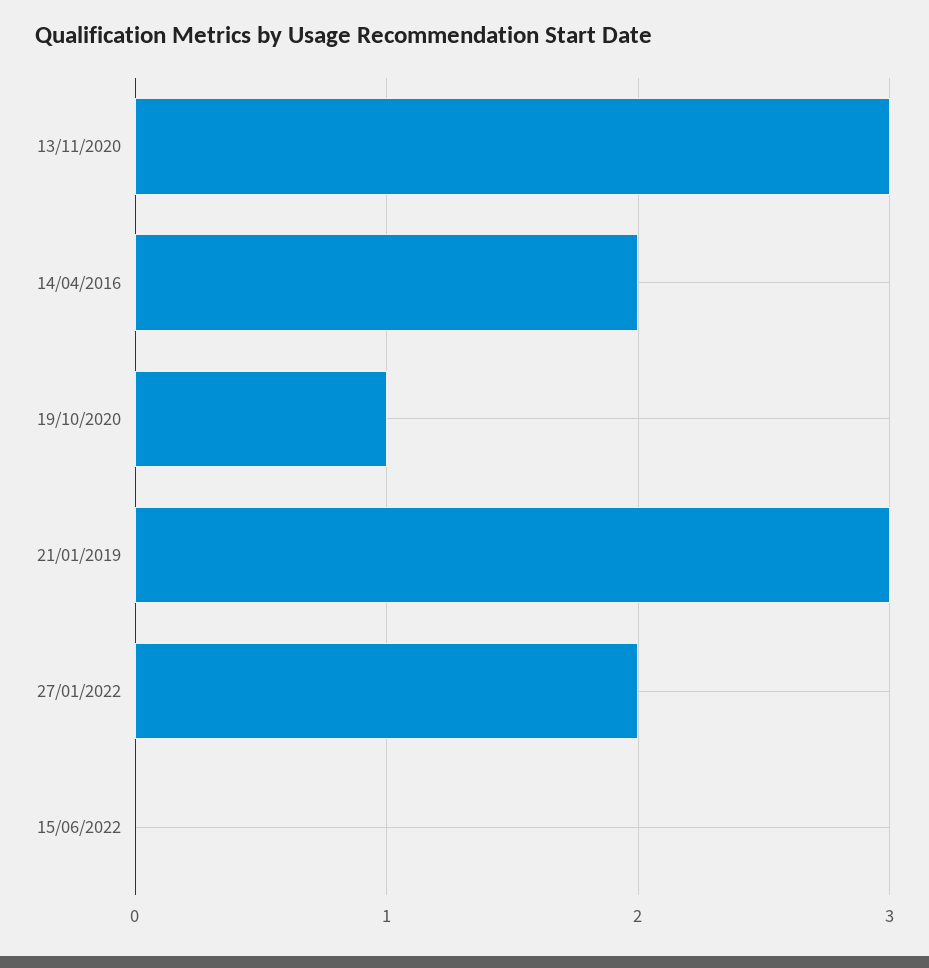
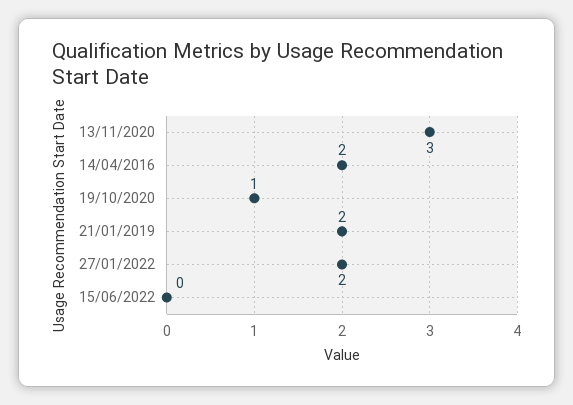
  {
    "13/11/2020": 3,
    "14/04/2016": 2,
    "19/10/2020": 1,
-   "21/01/2019": 3,
+   "21/01/2019": 2,
    "27/01/2022": 2,
    "15/06/2022": 0
  }

